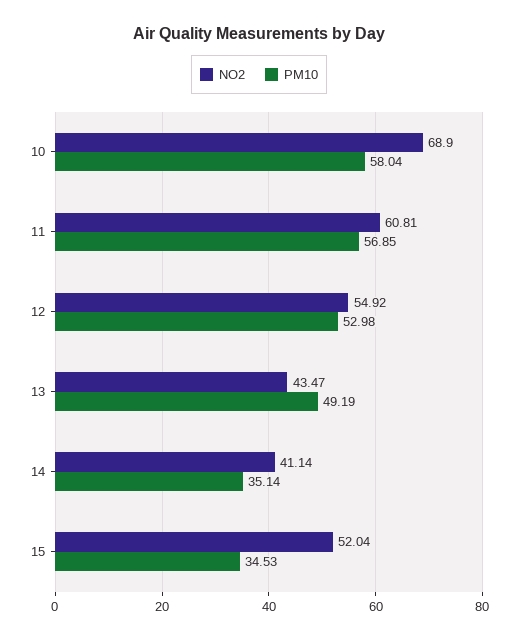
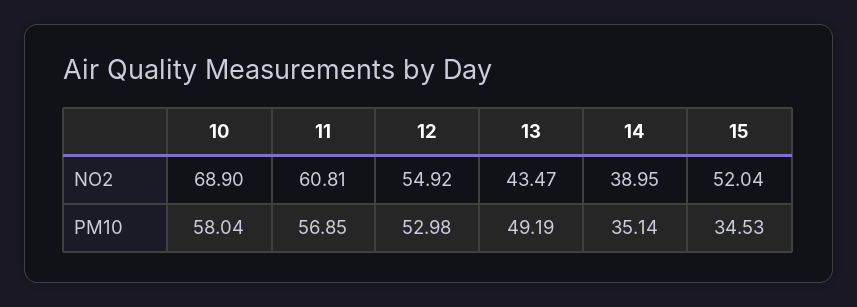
  {
    "NO2": {
      "10": 68.9,
      "11": 60.81,
      "12": 54.92,
      "13": 43.47,
-     "14": 41.14,
+     "14": 38.95,
      "15": 52.04
    },
    "PM10": {
      "10": 58.04,
      "11": 56.85,
      "12": 52.98,
      "13": 49.19,
      "14": 35.14,
      "15": 34.53
    }
  }

